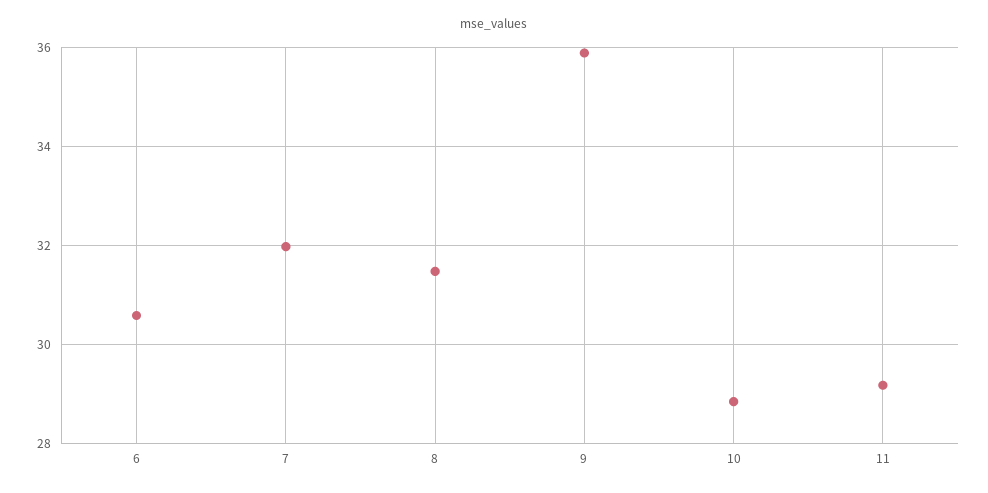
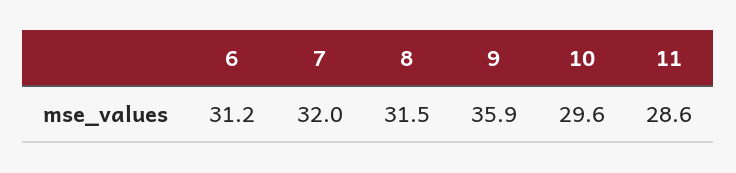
  {
-   "6": 30.6,
+   "6": 31.2,
    "7": 32,
    "8": 31.5,
    "9": 35.9,
-   "10": 28.8,
+   "10": 29.6,
-   "11": 29.2
+   "11": 28.6
  }

